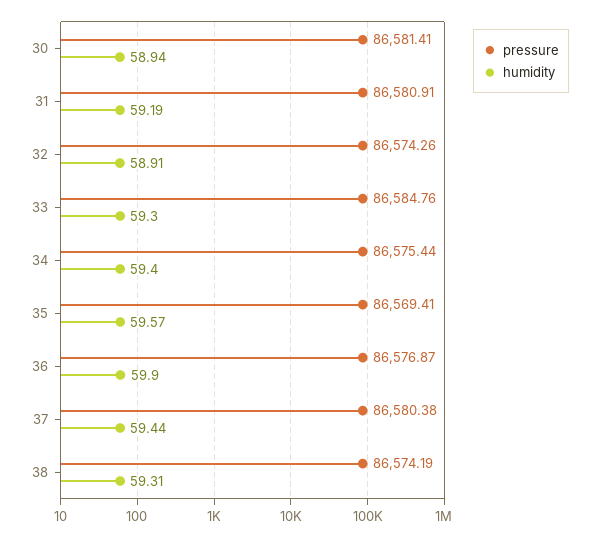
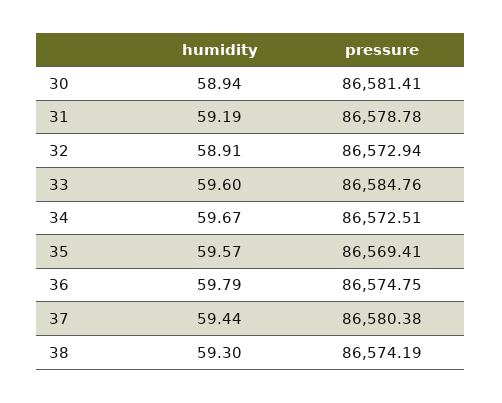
  {
    "pressure": {
      "30": 86581.41,
-     "31": 86580.91,
+     "31": 86578.78,
-     "32": 86574.26,
+     "32": 86572.94,
      "33": 86584.76,
-     "34": 86575.44,
+     "34": 86572.51,
      "35": 86569.41,
-     "36": 86576.87,
+     "36": 86574.75,
      "37": 86580.38,
      "38": 86574.19
    },
    "humidity": {
      "30": 58.94,
      "31": 59.19,
      "32": 58.91,
-     "33": 59.3,
+     "33": 59.6,
-     "34": 59.4,
+     "34": 59.67,
      "35": 59.57,
-     "36": 59.9,
+     "36": 59.79,
      "37": 59.44,
-     "38": 59.31
+     "38": 59.3
    }
  }

